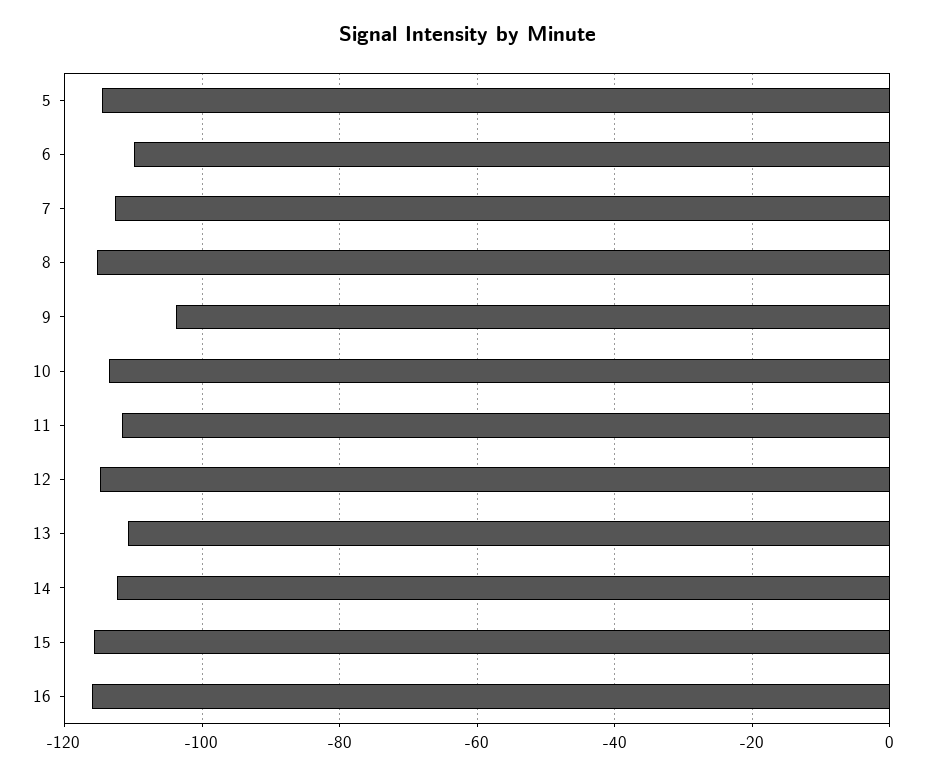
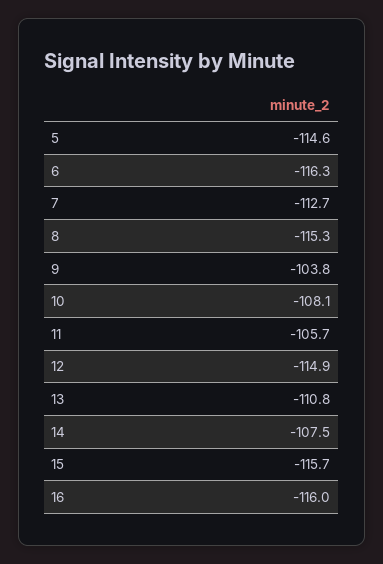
  {
    "5": -114.6,
-   "6": -110,
+   "6": -116.3,
    "7": -112.7,
    "8": -115.3,
    "9": -103.8,
-   "10": -114,
+   "10": -108.1,
-   "11": -112,
+   "11": -105.7,
    "12": -114.9,
    "13": -110.8,
-   "14": -112,
+   "14": -107.5,
    "15": -115.7,
    "16": -116
  }

